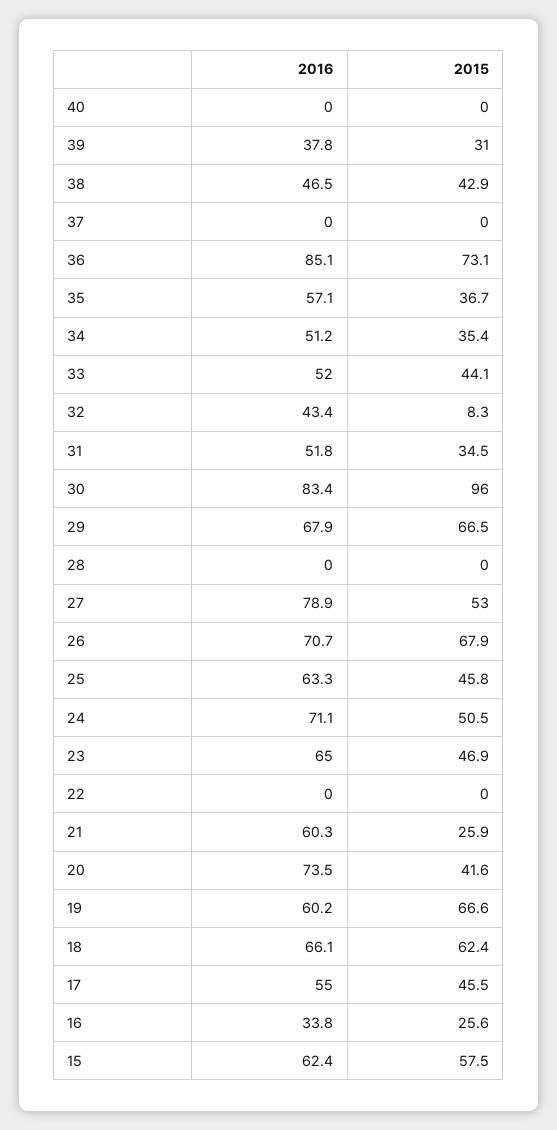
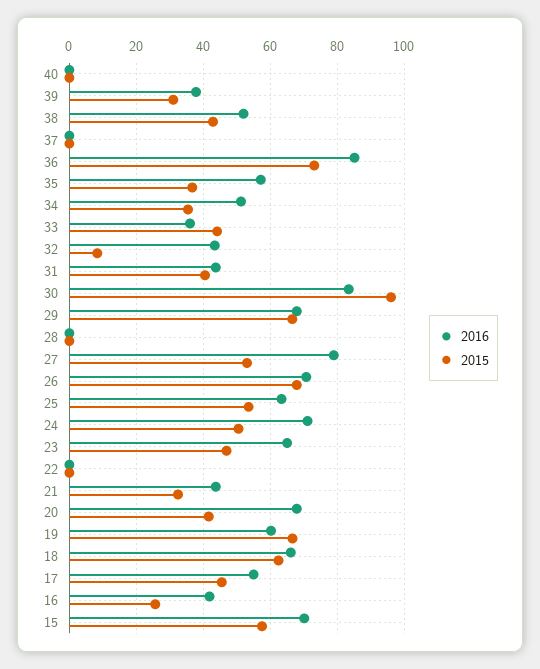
  {
    "2016": {
      "40": 0,
      "39": 37.8,
-     "38": 46.5,
+     "38": 52,
      "37": 0,
      "36": 85.1,
      "35": 57.1,
      "34": 51.2,
-     "33": 52,
+     "33": 36,
      "32": 43.4,
-     "31": 51.8,
+     "31": 44,
      "30": 83.4,
      "29": 67.9,
      "28": 0,
      "27": 78.9,
      "26": 70.7,
      "25": 63.3,
      "24": 71.1,
      "23": 65,
      "22": 0,
-     "21": 60.3,
+     "21": 44,
-     "20": 73.5,
+     "20": 68,
      "19": 60.2,
      "18": 66.1,
      "17": 55,
-     "16": 33.8,
+     "16": 42,
-     "15": 62.4
+     "15": 70
    },
    "2015": {
      "40": 0,
      "39": 31,
      "38": 42.9,
      "37": 0,
      "36": 73.1,
      "35": 36.7,
      "34": 35.4,
      "33": 44.1,
      "32": 8.3,
-     "31": 34.5,
+     "31": 40,
      "30": 96,
      "29": 66.5,
      "28": 0,
      "27": 53,
      "26": 67.9,
-     "25": 45.8,
+     "25": 54,
      "24": 50.5,
      "23": 46.9,
      "22": 0,
-     "21": 25.9,
+     "21": 32,
      "20": 41.6,
      "19": 66.6,
      "18": 62.4,
      "17": 45.5,
      "16": 25.6,
      "15": 57.5
    }
  }

